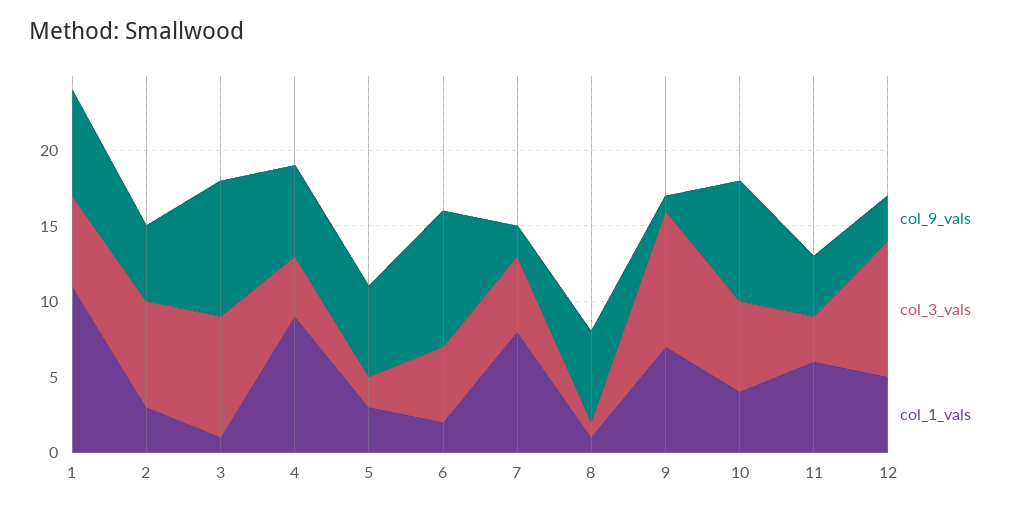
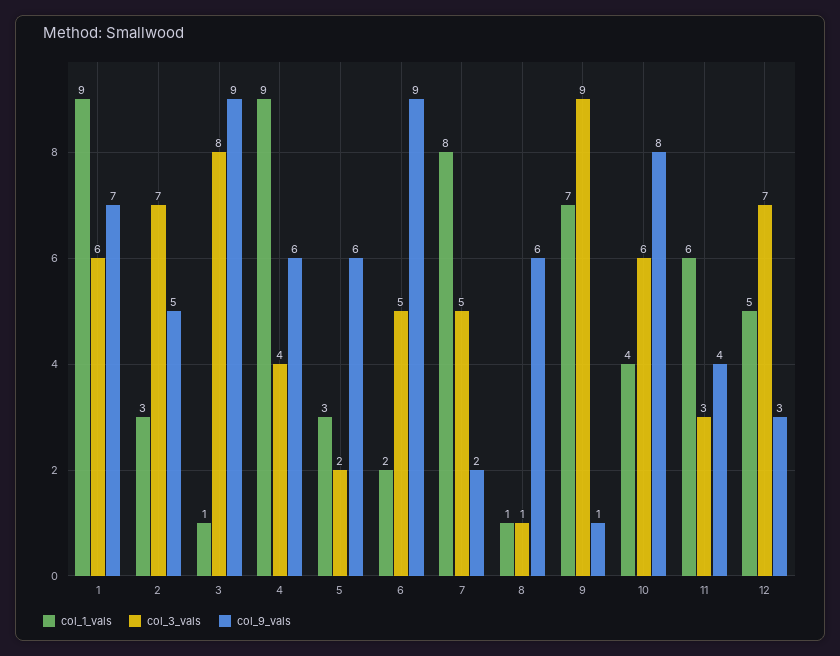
  {
    "col_9_vals": {
      "1": 7,
      "2": 5,
      "3": 9,
      "4": 6,
      "5": 6,
      "6": 9,
      "7": 2,
      "8": 6,
      "9": 1,
      "10": 8,
      "11": 4,
      "12": 3
    },
    "col_3_vals": {
      "1": 6,
      "2": 7,
      "3": 8,
      "4": 4,
      "5": 2,
      "6": 5,
      "7": 5,
      "8": 1,
      "9": 9,
      "10": 6,
      "11": 3,
-     "12": 9
+     "12": 7
    },
    "col_1_vals": {
-     "1": 11,
+     "1": 9,
      "2": 3,
      "3": 1,
      "4": 9,
      "5": 3,
      "6": 2,
      "7": 8,
      "8": 1,
      "9": 7,
      "10": 4,
      "11": 6,
      "12": 5
    }
  }

